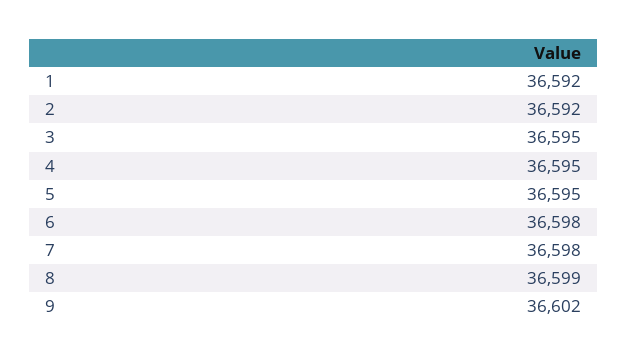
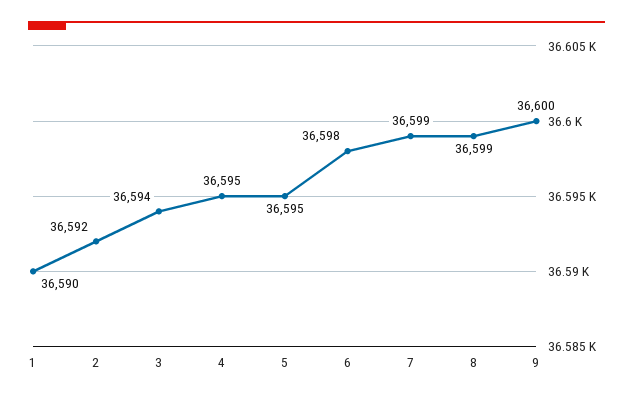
  {
-   "1": 36592,
+   "1": 36590,
    "2": 36592,
-   "3": 36595,
+   "3": 36594,
    "4": 36595,
    "5": 36595,
    "6": 36598,
-   "7": 36598,
+   "7": 36599,
    "8": 36599,
-   "9": 36602
+   "9": 36600
  }

